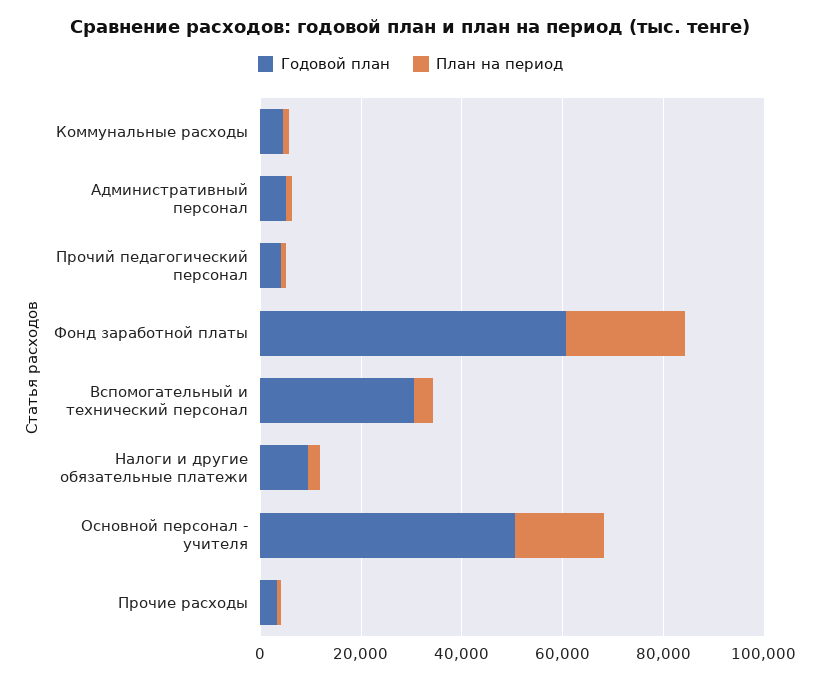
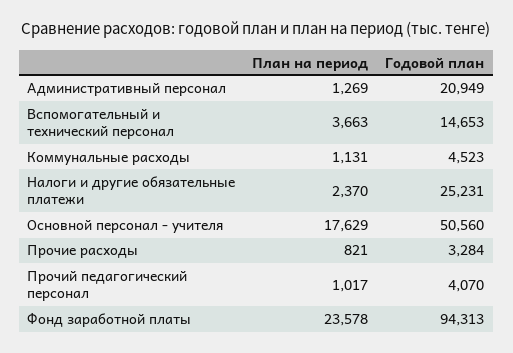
  {
    "Годовой план": {
      "Коммунальные расходы": 4523,
-     "Административный персонал": 5000,
+     "Административный персонал": 20949,
      "Прочий педагогический персонал": 4070,
-     "Фонд заработной платы": 60000,
+     "Фонд заработной платы": 94313,
-     "Вспомогательный и технический персонал": 30000,
+     "Вспомогательный и технический персонал": 14653,
-     "Налоги и другие обязательные платежи": 10000,
+     "Налоги и другие обязательные платежи": 25231,
      "Основной персонал - учителя": 50560,
      "Прочие расходы": 3284
    },
    "План на период": {
      "Коммунальные расходы": 1131,
      "Административный персонал": 1269,
      "Прочий педагогический персонал": 1017,
      "Фонд заработной платы": 23578,
      "Вспомогательный и технический персонал": 3663,
      "Налоги и другие обязательные платежи": 2370,
      "Основной персонал - учителя": 17629,
      "Прочие расходы": 821
    }
  }

